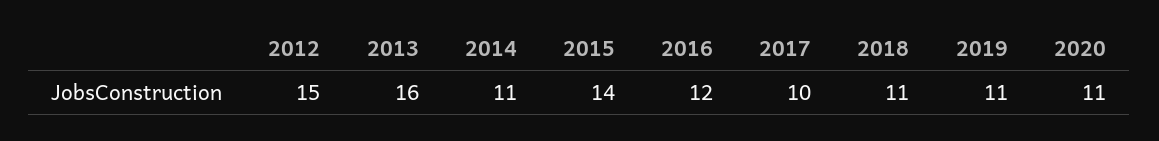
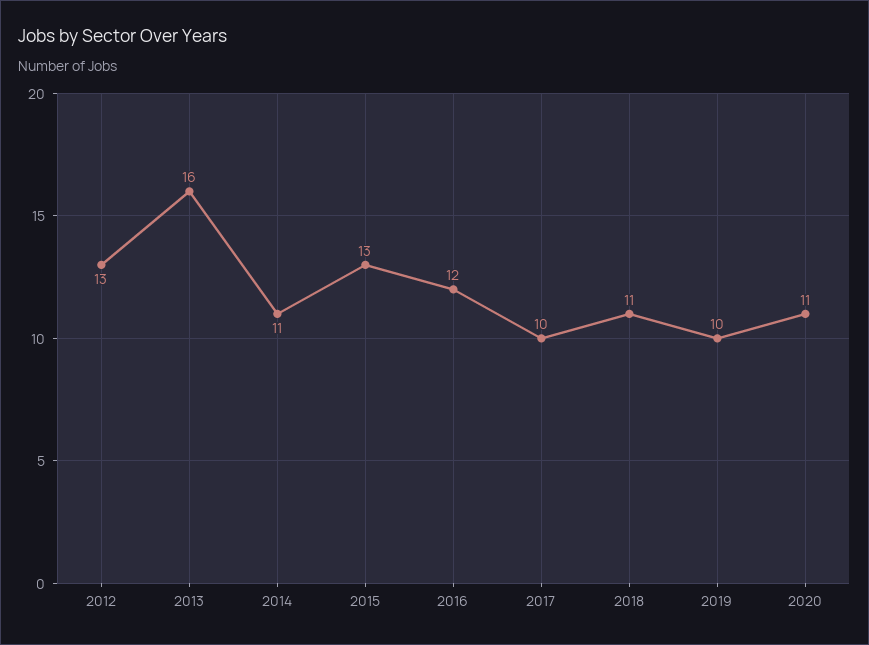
  {
-   "2012": 15,
+   "2012": 13,
    "2013": 16,
    "2014": 11,
-   "2015": 14,
+   "2015": 13,
    "2016": 12,
    "2017": 10,
    "2018": 11,
-   "2019": 11,
+   "2019": 10,
    "2020": 11
  }

